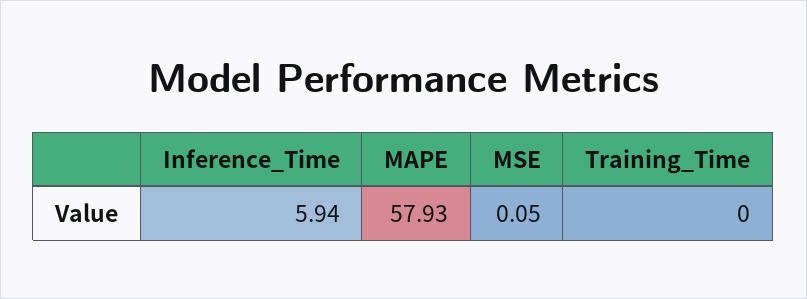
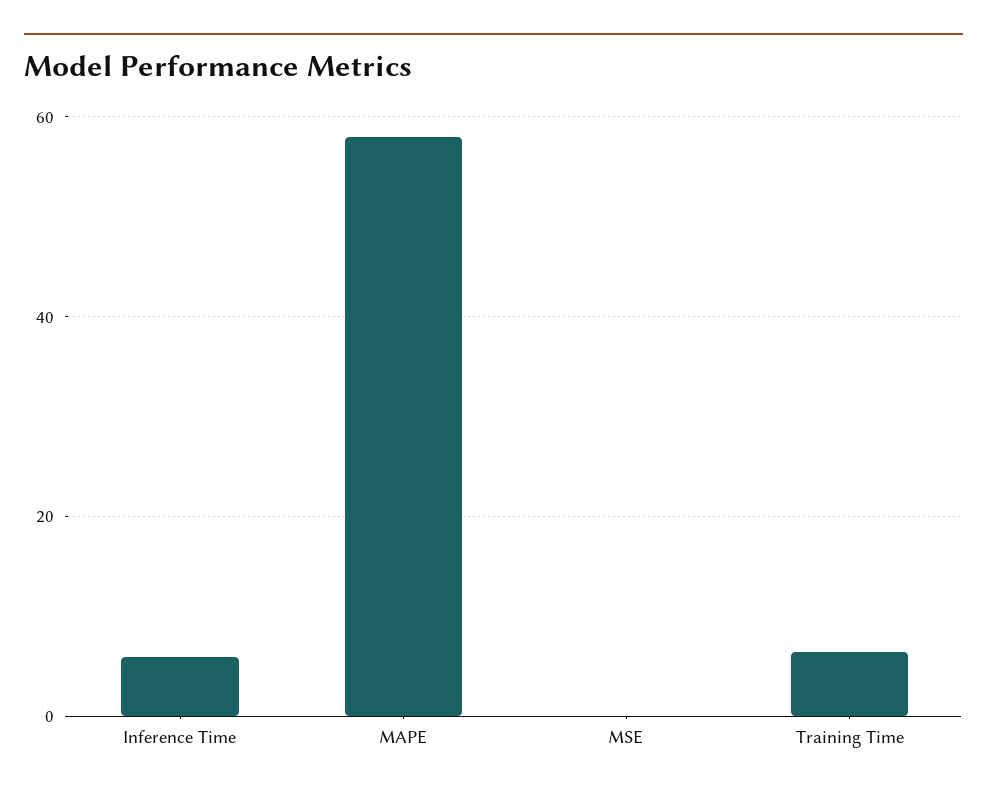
  {
    "Inference_Time": 5.94,
    "MAPE": 57.93,
    "MSE": 0.05,
-   "Training_Time": 0
+   "Training_Time": 6
  }

